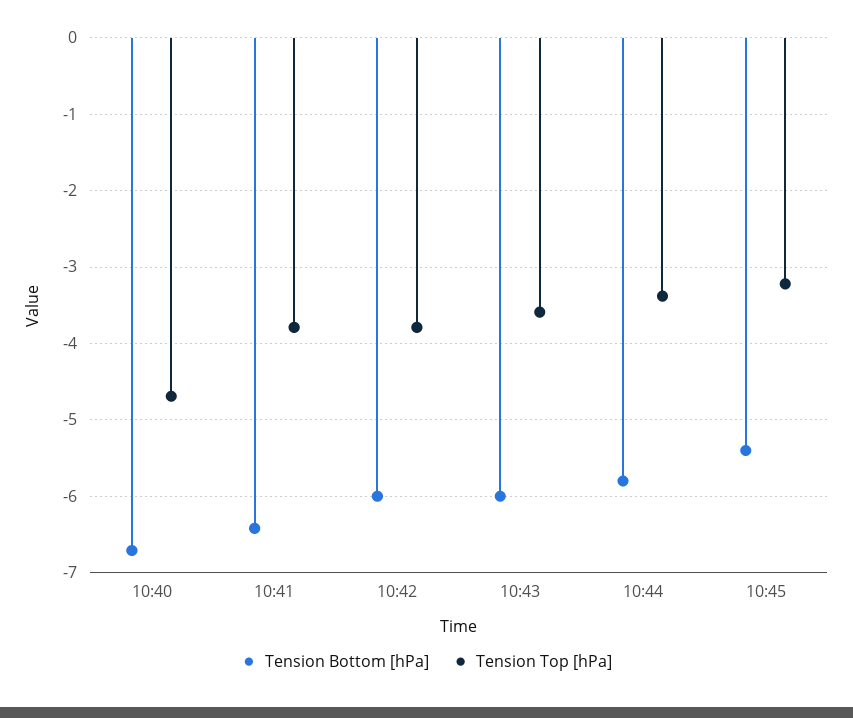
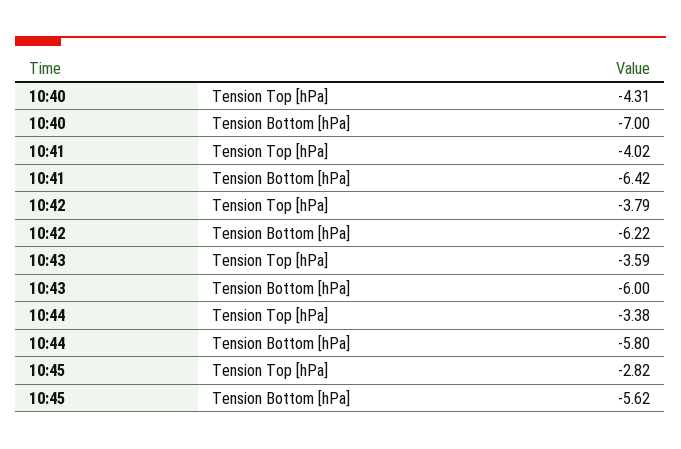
  {
    "Tension Bottom [hPa]": {
-     "10:40": -6.7,
+     "10:40": -7,
      "10:41": -6.42,
-     "10:42": -6,
+     "10:42": -6.22,
      "10:43": -6,
      "10:44": -5.8,
-     "10:45": -5.4
+     "10:45": -5.62
    },
    "Tension Top [hPa]": {
-     "10:40": -4.7,
+     "10:40": -4.31,
-     "10:41": -3.8,
+     "10:41": -4.02,
      "10:42": -3.79,
      "10:43": -3.59,
      "10:44": -3.38,
-     "10:45": -3.2
+     "10:45": -2.82
    }
  }

